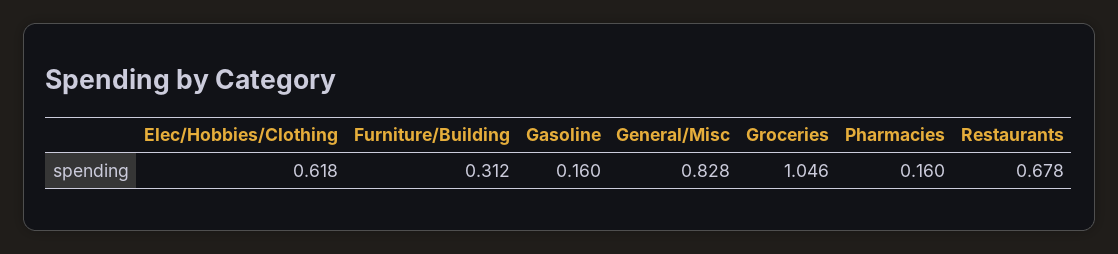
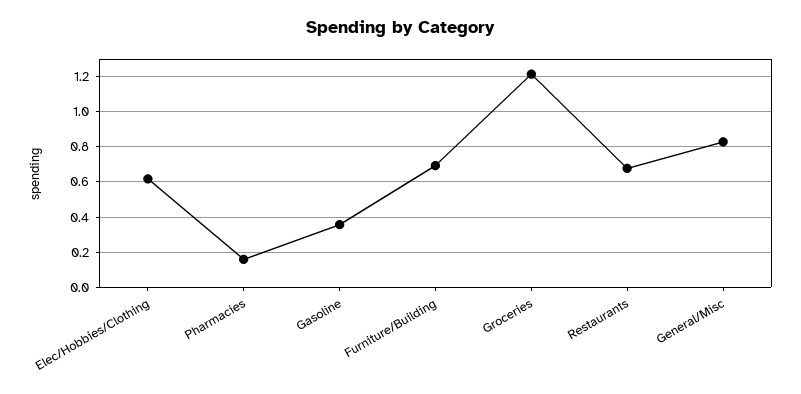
  {
    "Elec/Hobbies/Clothing": 0.618,
-   "Furniture/Building": 0.312,
+   "Furniture/Building": 0.7,
-   "Gasoline": 0.16,
+   "Gasoline": 0.35,
    "General/Misc": 0.828,
-   "Groceries": 1.046,
+   "Groceries": 1.2,
    "Pharmacies": 0.16,
    "Restaurants": 0.678
  }

